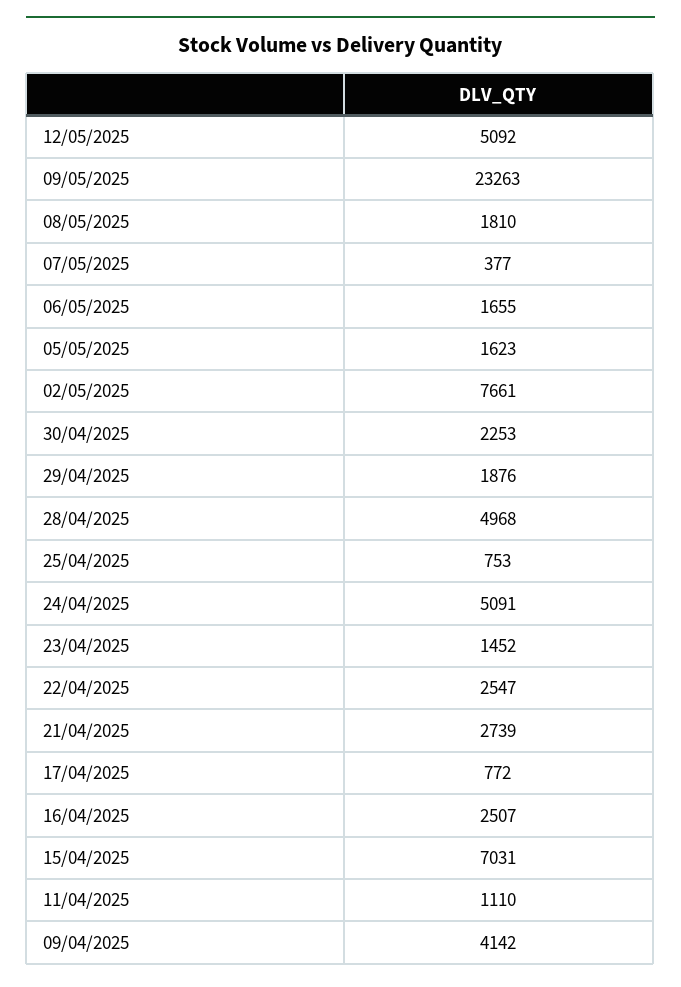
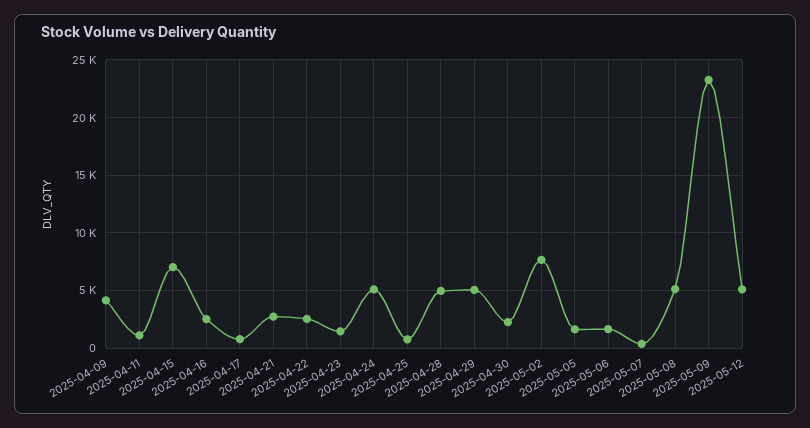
  {
    "12/05/2025": 5092,
    "09/05/2025": 23263,
-   "08/05/2025": 1810,
+   "08/05/2025": 5000,
    "07/05/2025": 377,
    "06/05/2025": 1655,
    "05/05/2025": 1623,
    "02/05/2025": 7661,
    "30/04/2025": 2253,
-   "29/04/2025": 1876,
+   "29/04/2025": 5000,
    "28/04/2025": 4968,
    "25/04/2025": 753,
    "24/04/2025": 5091,
    "23/04/2025": 1452,
    "22/04/2025": 2547,
    "21/04/2025": 2739,
    "17/04/2025": 772,
    "16/04/2025": 2507,
    "15/04/2025": 7031,
    "11/04/2025": 1110,
    "09/04/2025": 4142
  }

